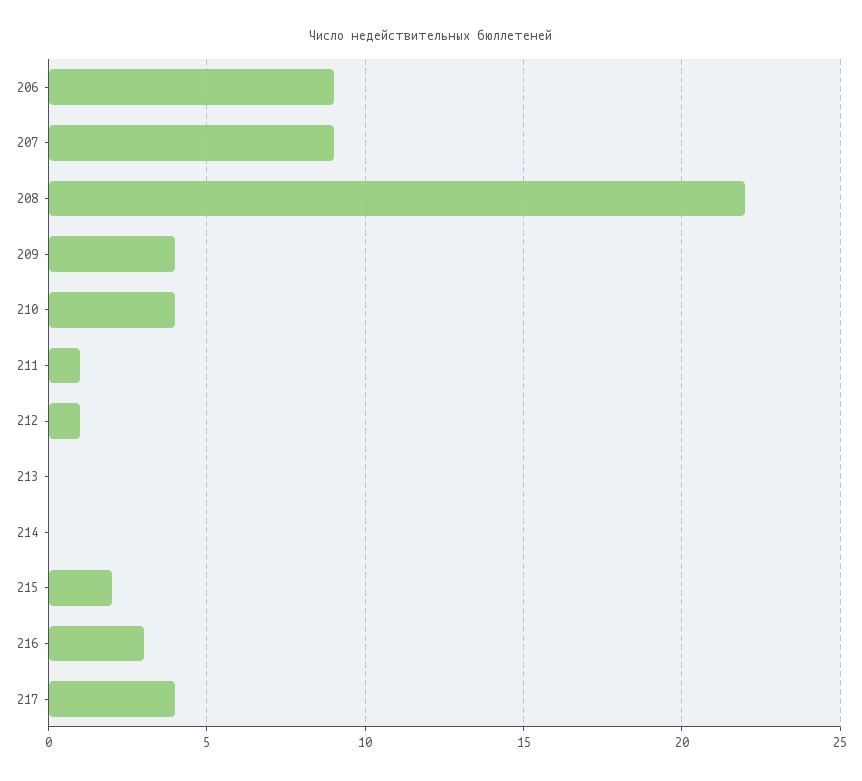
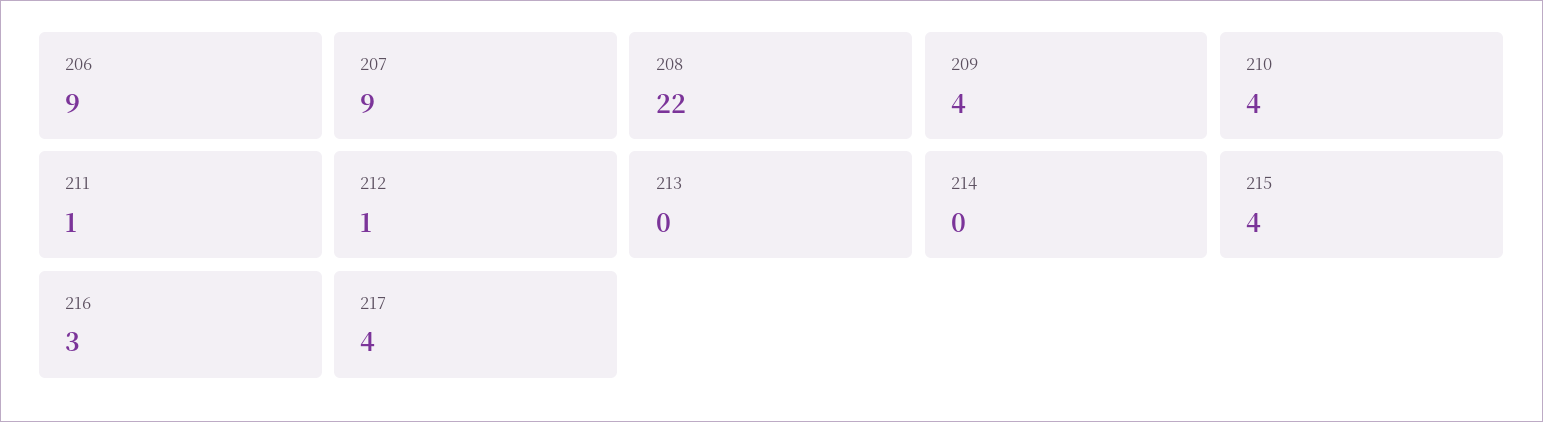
  {
    "206": 9,
    "207": 9,
    "208": 22,
    "209": 4,
    "210": 4,
    "211": 1,
    "212": 1,
    "213": 0,
    "214": 0,
-   "215": 2,
+   "215": 4,
    "216": 3,
    "217": 4
  }

